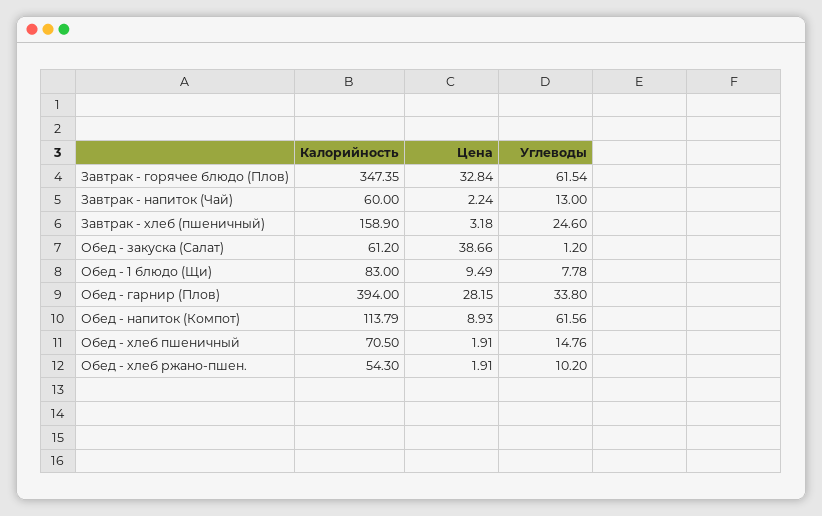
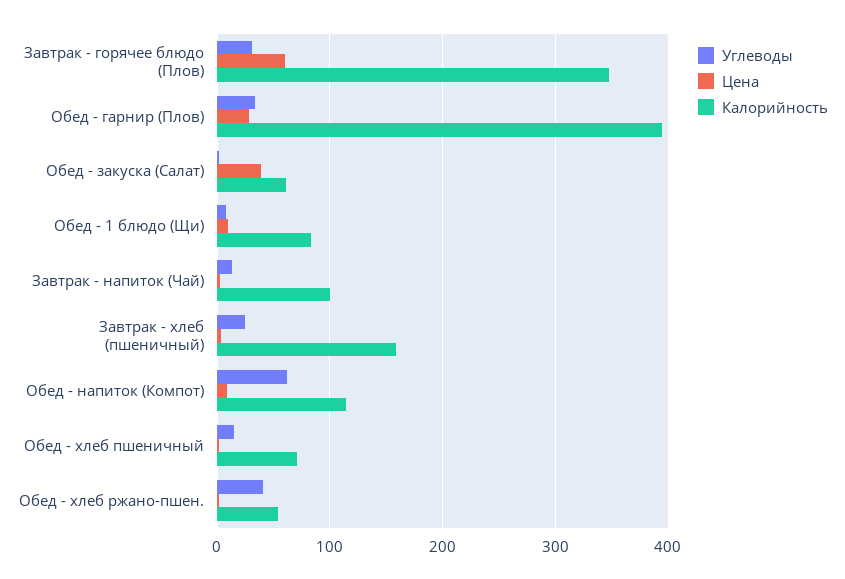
  {
    "Калорийность": {
      "Завтрак - горячее блюдо (Плов)": 347.35,
-     "Завтрак - напиток (Чай)": 60,
+     "Завтрак - напиток (Чай)": 100,
      "Завтрак - хлеб (пшеничный)": 158.9,
      "Обед - закуска (Салат)": 61.2,
      "Обед - 1 блюдо (Щи)": 83,
      "Обед - гарнир (Плов)": 394,
      "Обед - напиток (Компот)": 113.79,
      "Обед - хлеб пшеничный": 70.5,
      "Обед - хлеб ржано-пшен.": 54.3
    },
    "Цена": {
-     "Завтрак - горячее блюдо (Плов)": 32.84,
+     "Завтрак - горячее блюдо (Плов)": 60,
      "Завтрак - напиток (Чай)": 2.24,
      "Завтрак - хлеб (пшеничный)": 3.18,
      "Обед - закуска (Салат)": 38.66,
      "Обед - 1 блюдо (Щи)": 9.49,
      "Обед - гарнир (Плов)": 28.15,
      "Обед - напиток (Компот)": 8.93,
      "Обед - хлеб пшеничный": 1.91,
      "Обед - хлеб ржано-пшен.": 1.91
    },
    "Углеводы": {
-     "Завтрак - горячее блюдо (Плов)": 61.54,
+     "Завтрак - горячее блюдо (Плов)": 30,
      "Завтрак - напиток (Чай)": 13,
      "Завтрак - хлеб (пшеничный)": 24.6,
      "Обед - закуска (Салат)": 1.2,
      "Обед - 1 блюдо (Щи)": 7.78,
      "Обед - гарнир (Плов)": 33.8,
      "Обед - напиток (Компот)": 61.56,
      "Обед - хлеб пшеничный": 14.76,
-     "Обед - хлеб ржано-пшен.": 10.2
+     "Обед - хлеб ржано-пшен.": 40
    }
  }

